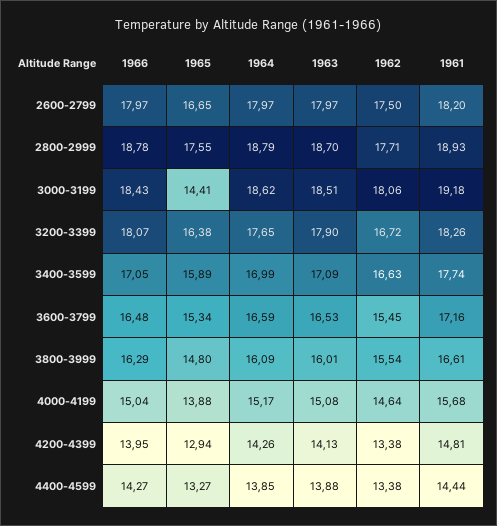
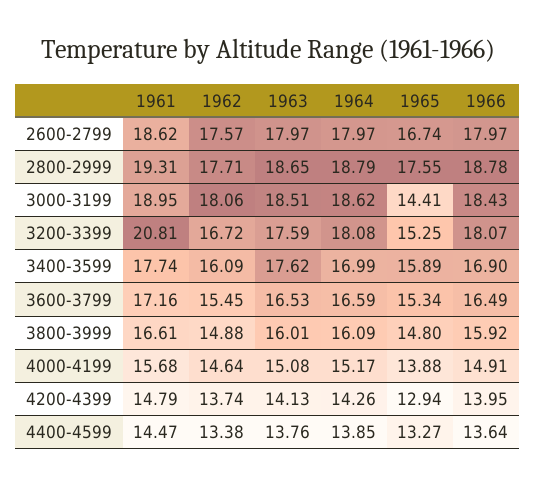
  {
    "1966": {
      "2600-2799": 17.97,
      "2800-2999": 18.78,
      "3000-3199": 18.43,
      "3200-3399": 18.07,
-     "3400-3599": 17.05,
+     "3400-3599": 16.9,
-     "3600-3799": 16.48,
+     "3600-3799": 16.49,
-     "3800-3999": 16.29,
+     "3800-3999": 15.92,
-     "4000-4199": 15.04,
+     "4000-4199": 14.91,
      "4200-4399": 13.95,
-     "4400-4599": 14.27
+     "4400-4599": 13.64
    },
    "1965": {
-     "2600-2799": 16.65,
+     "2600-2799": 16.74,
      "2800-2999": 17.55,
      "3000-3199": 14.41,
-     "3200-3399": 16.38,
+     "3200-3399": 15.25,
      "3400-3599": 15.89,
      "3600-3799": 15.34,
      "3800-3999": 14.8,
      "4000-4199": 13.88,
      "4200-4399": 12.94,
      "4400-4599": 13.27
    },
    "1964": {
      "2600-2799": 17.97,
      "2800-2999": 18.79,
      "3000-3199": 18.62,
-     "3200-3399": 17.65,
+     "3200-3399": 18.08,
      "3400-3599": 16.99,
      "3600-3799": 16.59,
      "3800-3999": 16.09,
      "4000-4199": 15.17,
      "4200-4399": 14.26,
      "4400-4599": 13.85
    },
    "1963": {
      "2600-2799": 17.97,
-     "2800-2999": 18.7,
+     "2800-2999": 18.65,
      "3000-3199": 18.51,
-     "3200-3399": 17.9,
+     "3200-3399": 17.59,
-     "3400-3599": 17.09,
+     "3400-3599": 17.62,
      "3600-3799": 16.53,
      "3800-3999": 16.01,
      "4000-4199": 15.08,
      "4200-4399": 14.13,
-     "4400-4599": 13.88
+     "4400-4599": 13.76
    },
    "1962": {
-     "2600-2799": 17.5,
+     "2600-2799": 17.57,
      "2800-2999": 17.71,
      "3000-3199": 18.06,
      "3200-3399": 16.72,
-     "3400-3599": 16.63,
+     "3400-3599": 16.09,
      "3600-3799": 15.45,
-     "3800-3999": 15.54,
+     "3800-3999": 14.88,
      "4000-4199": 14.64,
-     "4200-4399": 13.38,
+     "4200-4399": 13.74,
      "4400-4599": 13.38
    },
    "1961": {
-     "2600-2799": 18.2,
+     "2600-2799": 18.62,
-     "2800-2999": 18.93,
+     "2800-2999": 19.31,
-     "3000-3199": 19.18,
+     "3000-3199": 18.95,
-     "3200-3399": 18.26,
+     "3200-3399": 20.81,
      "3400-3599": 17.74,
      "3600-3799": 17.16,
      "3800-3999": 16.61,
      "4000-4199": 15.68,
-     "4200-4399": 14.81,
+     "4200-4399": 14.79,
-     "4400-4599": 14.44
+     "4400-4599": 14.47
    }
  }

